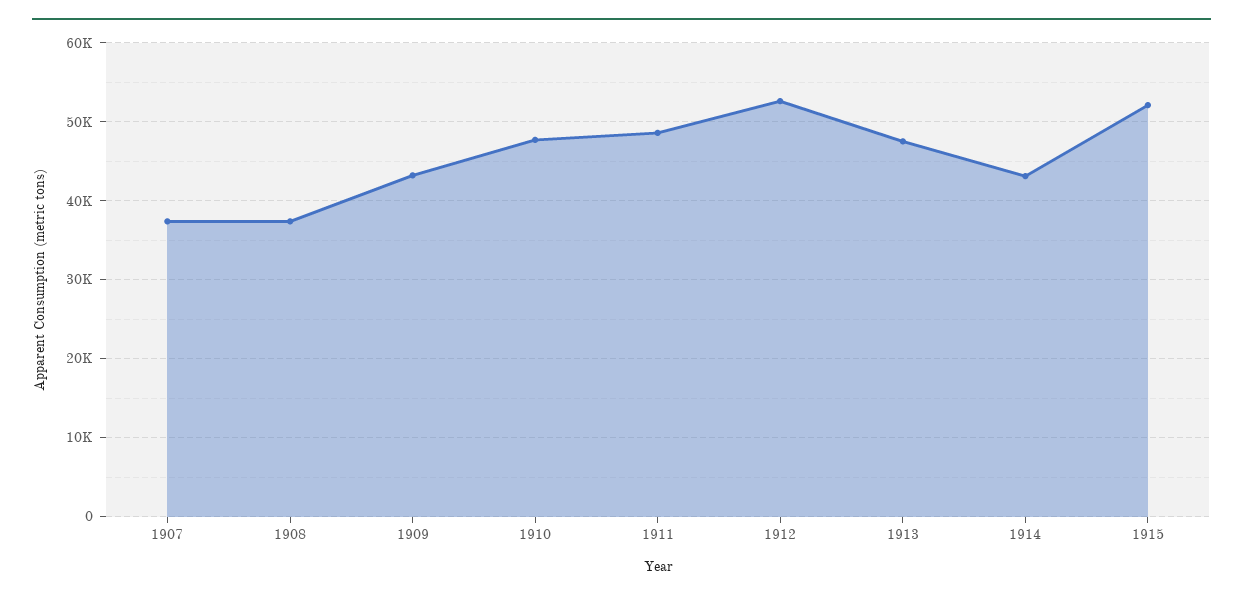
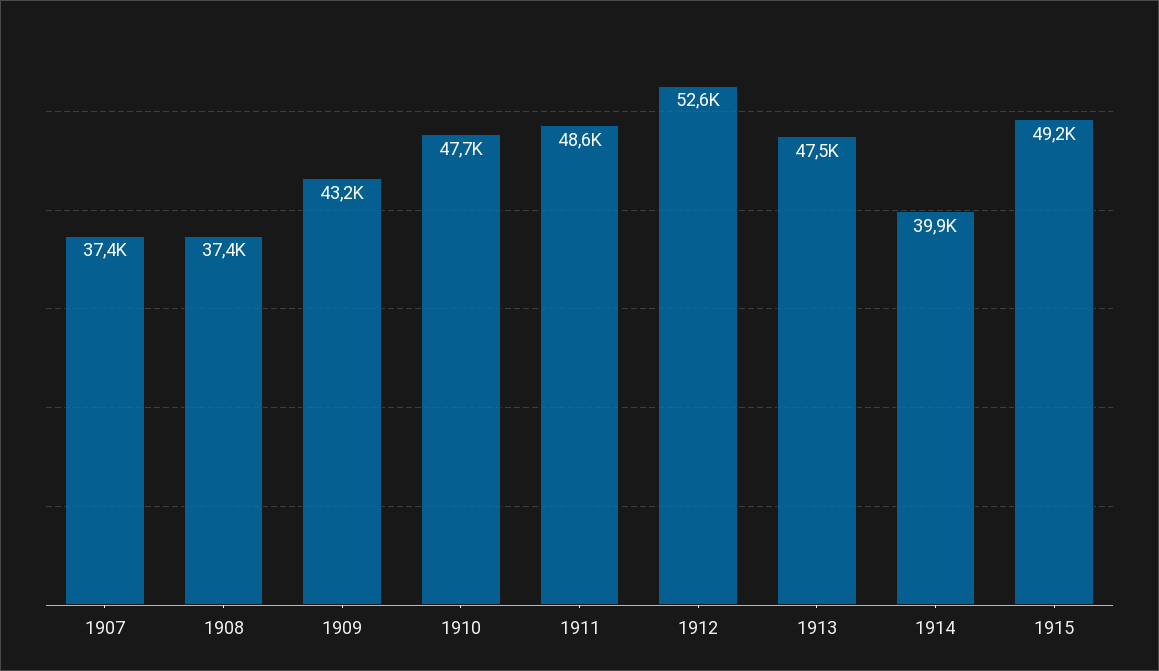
  {
    "1907": 37400,
    "1908": 37400,
    "1909": 43200,
    "1910": 47700,
    "1911": 48600,
    "1912": 52600,
    "1913": 47500,
-   "1914": 43000,
+   "1914": 39900,
-   "1915": 52000
+   "1915": 49200
  }

